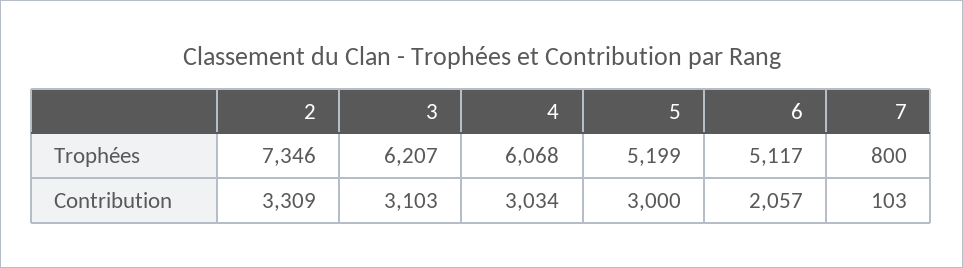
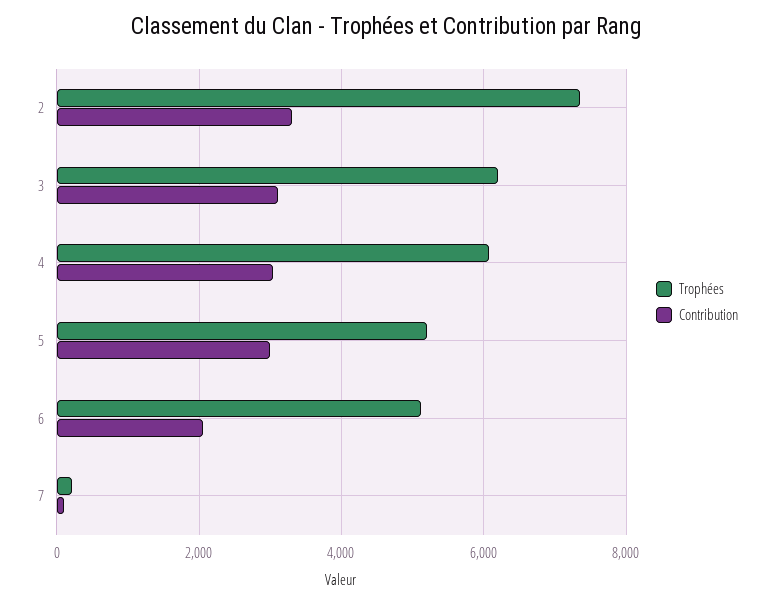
  {
    "Trophées": {
      "2": 7346,
      "3": 6207,
      "4": 6068,
      "5": 5199,
      "6": 5117,
-     "7": 800
+     "7": 200
    },
    "Contribution": {
      "2": 3309,
      "3": 3103,
      "4": 3034,
      "5": 3000,
      "6": 2057,
      "7": 103
    }
  }

